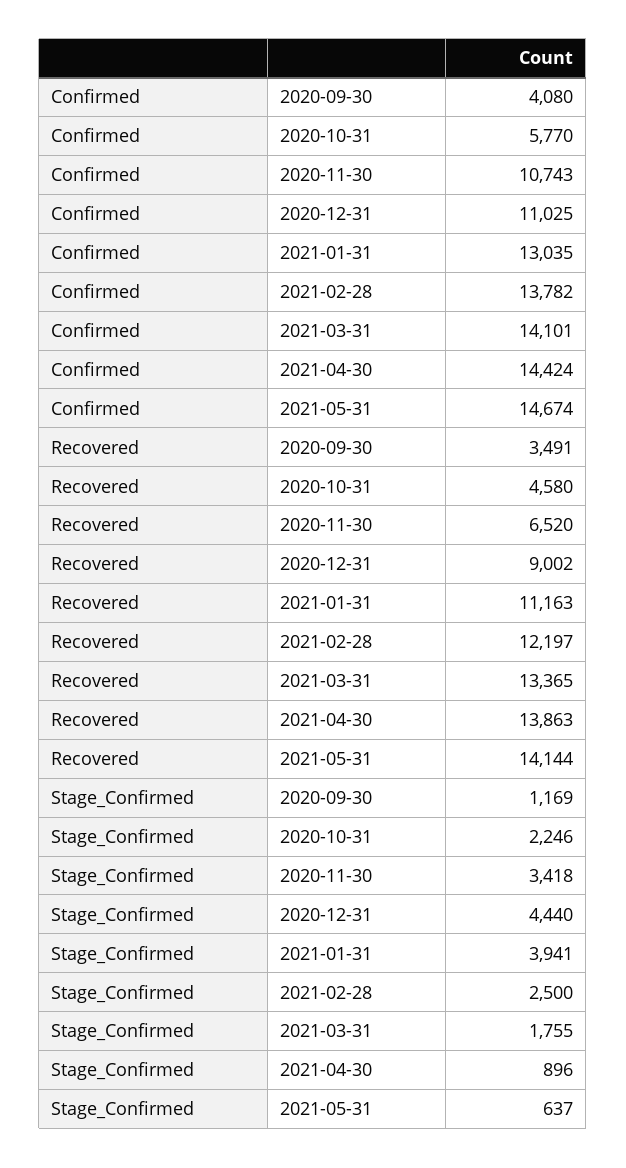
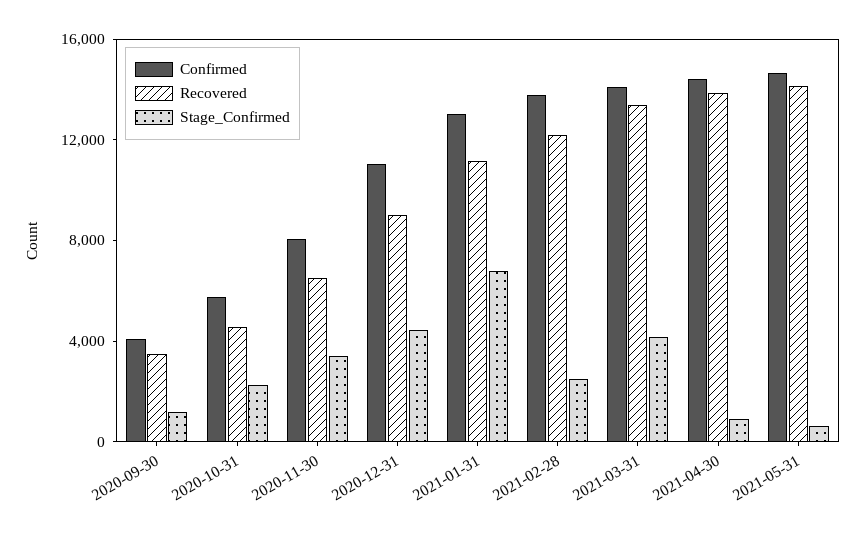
  {
    "Confirmed": {
      "2020-09-30": 4080,
      "2020-10-31": 5770,
-     "2020-11-30": 10743,
+     "2020-11-30": 8000,
      "2020-12-31": 11025,
      "2021-01-31": 13035,
      "2021-02-28": 13782,
      "2021-03-31": 14101,
      "2021-04-30": 14424,
      "2021-05-31": 14674
    },
    "Recovered": {
      "2020-09-30": 3491,
      "2020-10-31": 4580,
      "2020-11-30": 6520,
      "2020-12-31": 9002,
      "2021-01-31": 11163,
      "2021-02-28": 12197,
      "2021-03-31": 13365,
      "2021-04-30": 13863,
      "2021-05-31": 14144
    },
    "Stage_Confirmed": {
      "2020-09-30": 1169,
      "2020-10-31": 2246,
      "2020-11-30": 3418,
      "2020-12-31": 4440,
-     "2021-01-31": 3941,
+     "2021-01-31": 7000,
      "2021-02-28": 2500,
-     "2021-03-31": 1755,
+     "2021-03-31": 4000,
      "2021-04-30": 896,
      "2021-05-31": 637
    }
  }

